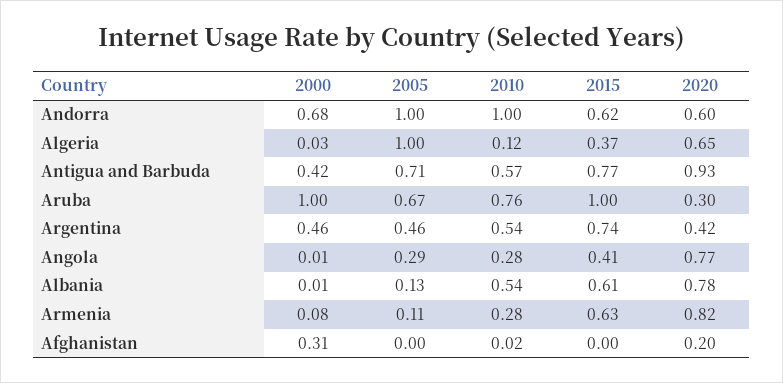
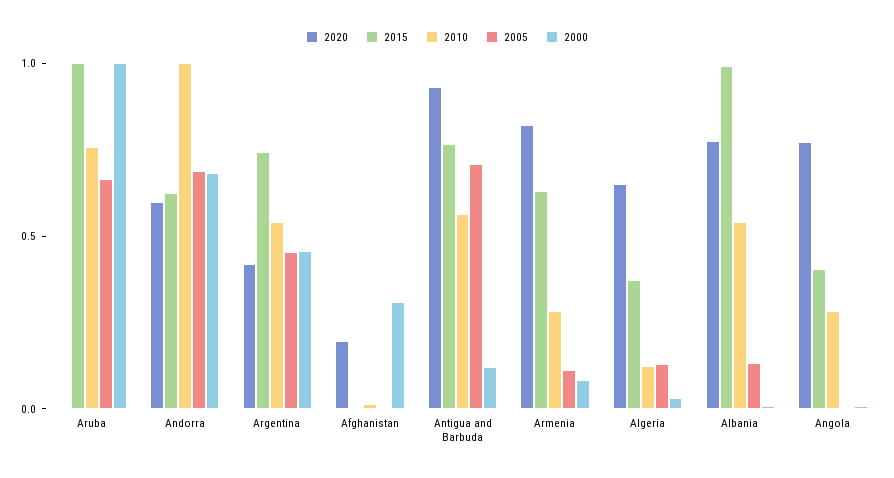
  {
    "2000": {
      "Andorra": 0.68,
      "Algeria": 0.03,
-     "Antigua and Barbuda": 0.42,
+     "Antigua and Barbuda": 0.1,
      "Aruba": 1,
      "Argentina": 0.46,
      "Angola": 0.01,
      "Albania": 0.01,
      "Armenia": 0.08,
      "Afghanistan": 0.31
    },
    "2005": {
-     "Andorra": 1,
+     "Andorra": 0.7,
-     "Algeria": 1,
+     "Algeria": 0.1,
      "Antigua and Barbuda": 0.71,
      "Aruba": 0.67,
      "Argentina": 0.46,
-     "Angola": 0.29,
+     "Angola": 0,
      "Albania": 0.13,
      "Armenia": 0.11,
      "Afghanistan": 0
    },
    "2010": {
      "Andorra": 1,
      "Algeria": 0.12,
      "Antigua and Barbuda": 0.57,
      "Aruba": 0.76,
      "Argentina": 0.54,
      "Angola": 0.28,
      "Albania": 0.54,
      "Armenia": 0.28,
      "Afghanistan": 0.02
    },
    "2015": {
      "Andorra": 0.62,
      "Algeria": 0.37,
      "Antigua and Barbuda": 0.77,
      "Aruba": 1,
      "Argentina": 0.74,
      "Angola": 0.41,
-     "Albania": 0.61,
+     "Albania": 1,
      "Armenia": 0.63,
      "Afghanistan": 0
    },
    "2020": {
      "Andorra": 0.6,
      "Algeria": 0.65,
      "Antigua and Barbuda": 0.93,
-     "Aruba": 0.3,
+     "Aruba": 0,
      "Argentina": 0.42,
      "Angola": 0.77,
      "Albania": 0.78,
      "Armenia": 0.82,
      "Afghanistan": 0.2
    }
  }

